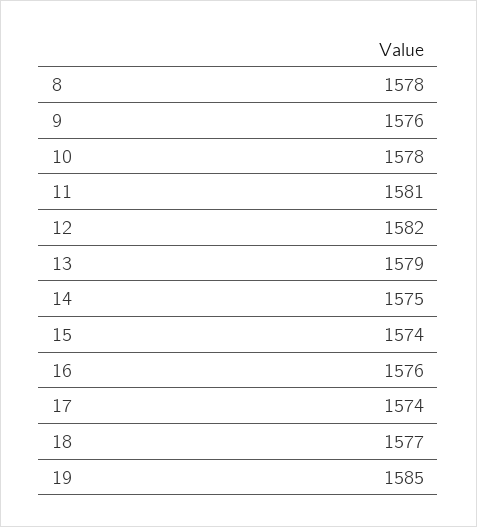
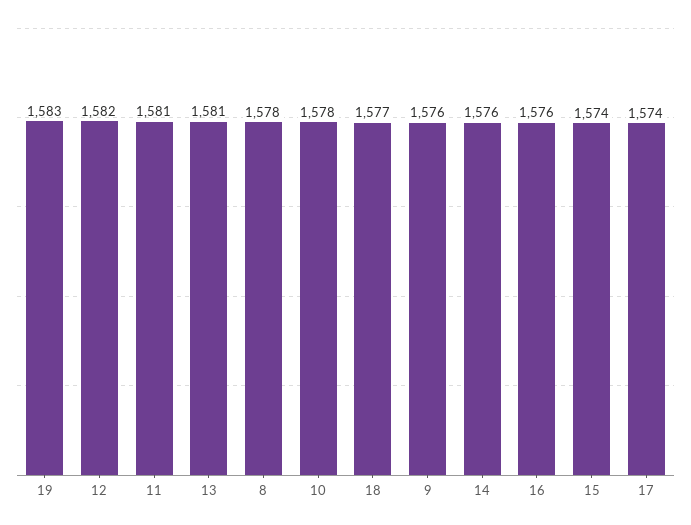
  {
    "8": 1578,
    "9": 1576,
    "10": 1578,
    "11": 1581,
    "12": 1582,
-   "13": 1579,
+   "13": 1581,
-   "14": 1575,
+   "14": 1576,
    "15": 1574,
    "16": 1576,
    "17": 1574,
    "18": 1577,
-   "19": 1585
+   "19": 1583
  }

